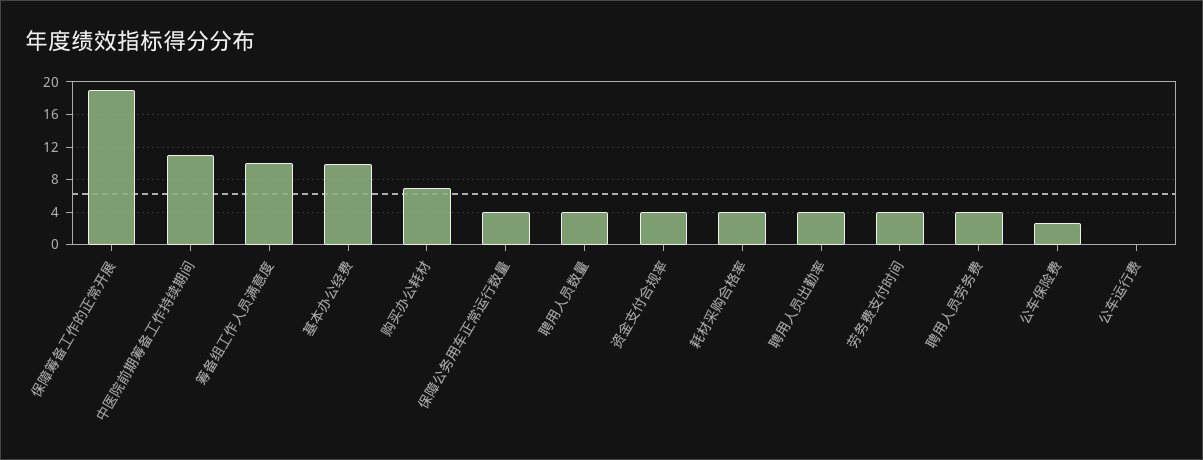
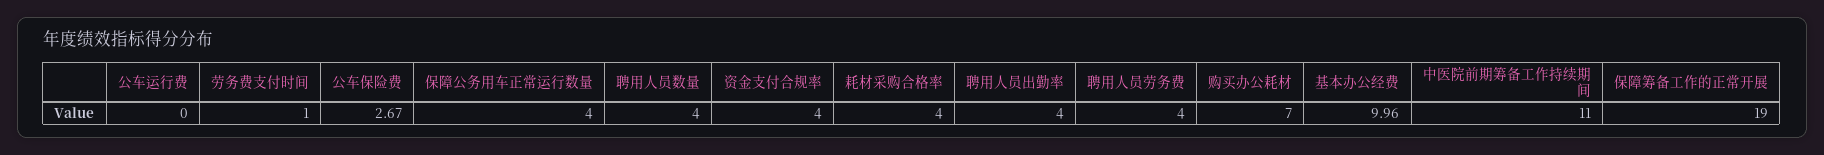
  {
    "保障筹备工作的正常开展": 19,
    "中医院前期筹备工作持续期间": 11,
-   "筹备组工作人员满意度": 10,
    "基本办公经费": 9.96,
    "购买办公耗材": 7,
    "保障公务用车正常运行数量": 4,
    "聘用人员数量": 4,
    "资金支付合规率": 4,
    "耗材采购合格率": 4,
    "聘用人员出勤率": 4,
-   "劳务费支付时间": 4,
+   "劳务费支付时间": 1,
    "聘用人员劳务费": 4,
    "公车保险费": 2.67,
    "公车运行费": 0
  }

